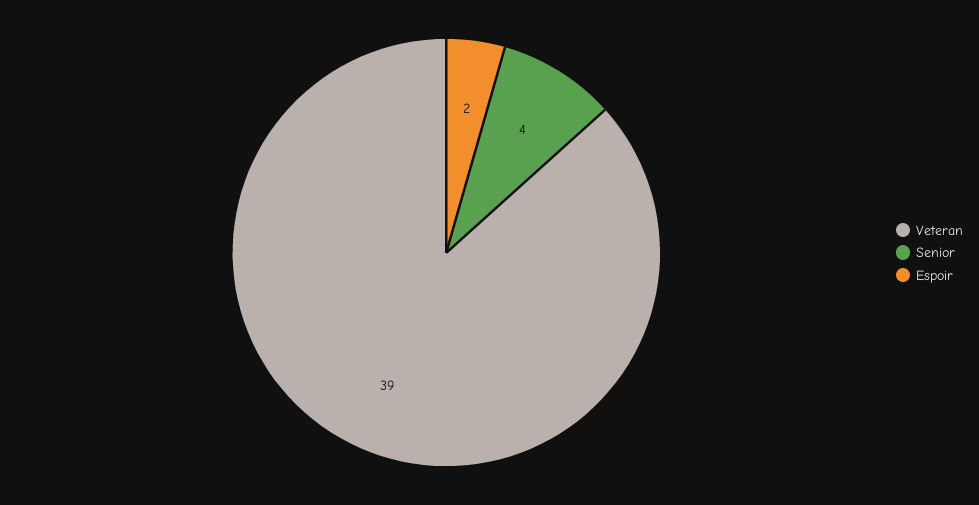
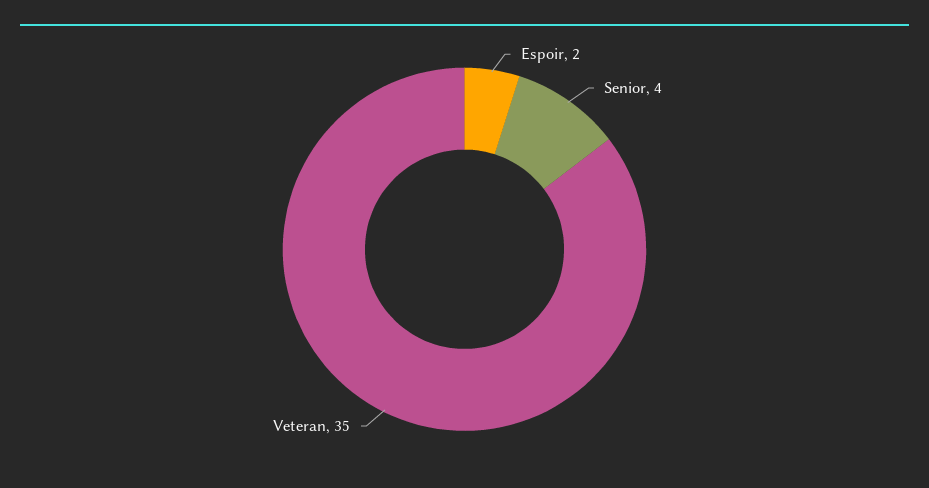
  {
-   "Veteran": 39,
+   "Veteran": 35,
    "Senior": 4,
    "Espoir": 2
  }

